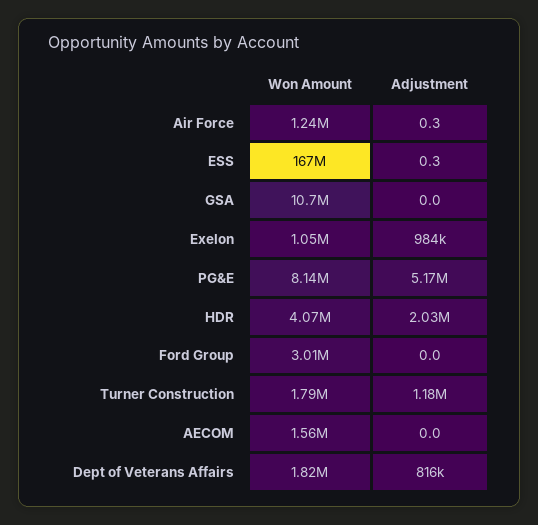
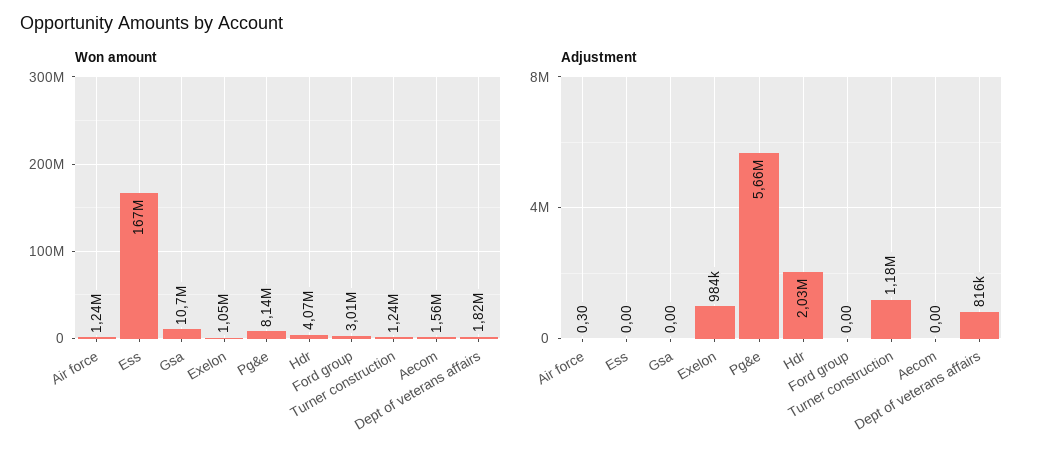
  {
    "Won Amount": {
      "Air Force": 1240000,
      "ESS": 167000000,
      "GSA": 10700000,
      "Exelon": 1050000,
      "PG&E": 8140000,
      "HDR": 4070000,
      "Ford Group": 3010000,
-     "Turner Construction": 1790000,
+     "Turner Construction": 1240000,
      "AECOM": 1560000,
      "Dept of Veterans Affairs": 1820000
    },
    "Adjustment": {
      "Air Force": 0.3,
-     "ESS": 0.3,
+     "ESS": 0,
      "GSA": 0,
      "Exelon": 984000,
-     "PG&E": 5170000,
+     "PG&E": 5660000,
      "HDR": 2030000,
      "Ford Group": 0,
      "Turner Construction": 1180000,
      "AECOM": 0,
      "Dept of Veterans Affairs": 816000
    }
  }

